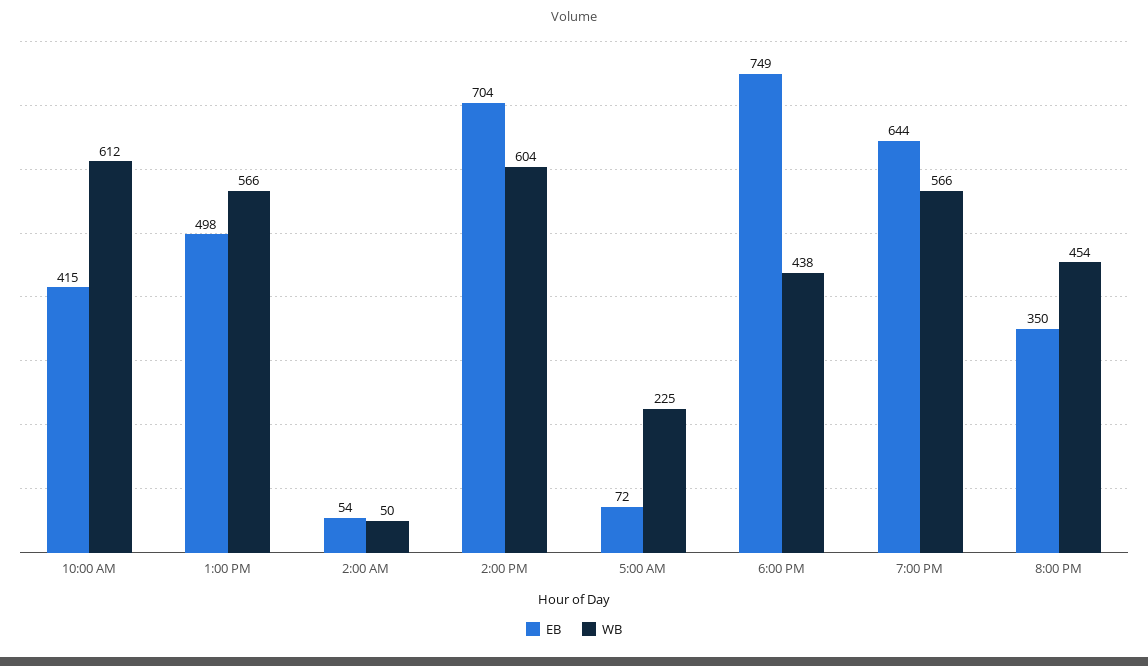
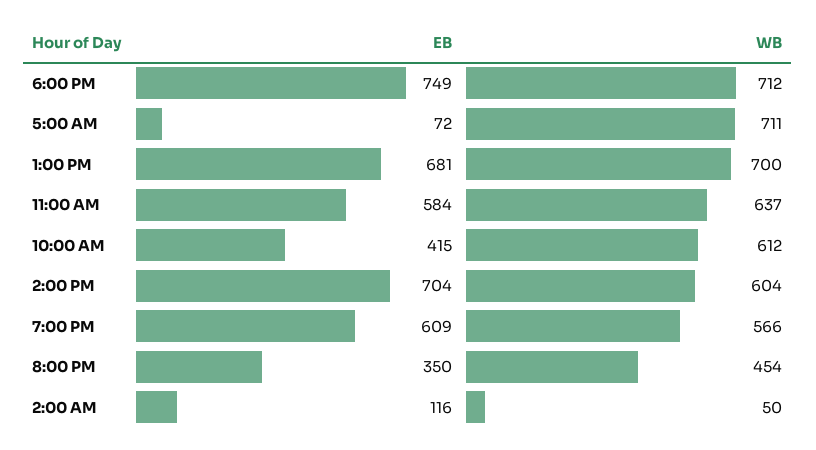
  {
    "EB": {
      "10:00 AM": 415,
-     "1:00 PM": 498,
+     "1:00 PM": 681,
-     "2:00 AM": 54,
+     "2:00 AM": 116,
      "2:00 PM": 704,
      "5:00 AM": 72,
      "6:00 PM": 749,
-     "7:00 PM": 644,
+     "7:00 PM": 609,
-     "8:00 PM": 350
+     "8:00 PM": 350,
+     "11:00 AM": 584
    },
    "WB": {
      "10:00 AM": 612,
-     "1:00 PM": 566,
+     "1:00 PM": 700,
      "2:00 AM": 50,
      "2:00 PM": 604,
-     "5:00 AM": 225,
+     "5:00 AM": 711,
-     "6:00 PM": 438,
+     "6:00 PM": 712,
      "7:00 PM": 566,
-     "8:00 PM": 454
+     "8:00 PM": 454,
+     "11:00 AM": 637
    }
  }

